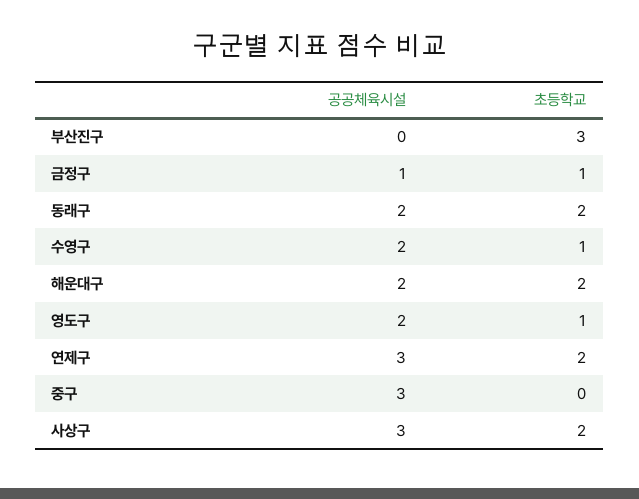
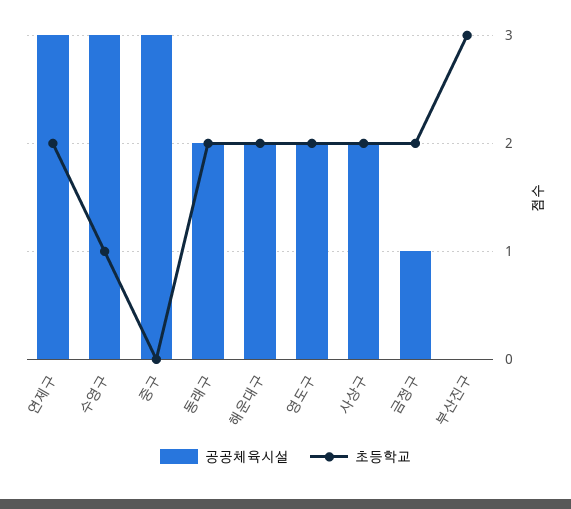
  {
    "공공체육시설": {
      "부산진구": 0,
      "금정구": 1,
      "동래구": 2,
-     "수영구": 2,
+     "수영구": 3,
      "해운대구": 2,
      "영도구": 2,
      "연제구": 3,
      "중구": 3,
-     "사상구": 3
+     "사상구": 2
    },
    "초등학교": {
      "부산진구": 3,
-     "금정구": 1,
+     "금정구": 2,
      "동래구": 2,
      "수영구": 1,
      "해운대구": 2,
-     "영도구": 1,
+     "영도구": 2,
      "연제구": 2,
      "중구": 0,
      "사상구": 2
    }
  }

